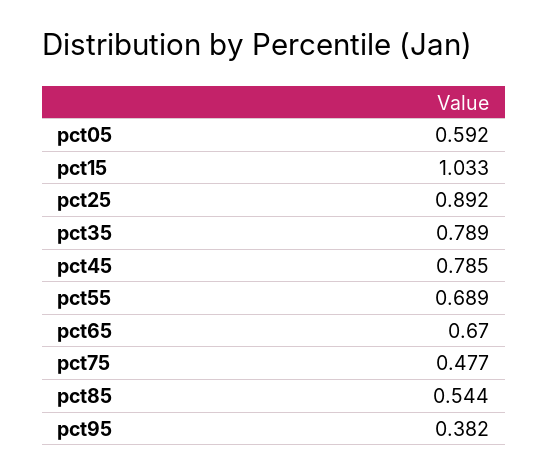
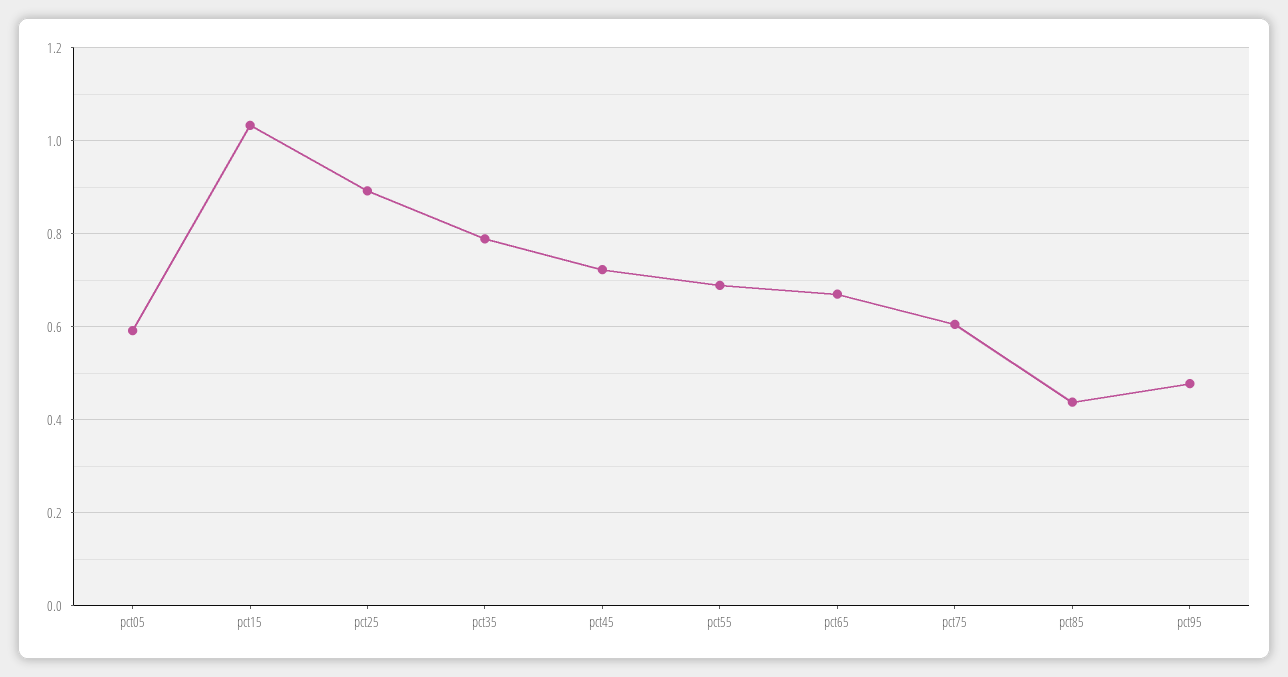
  {
    "pct05": 0.592,
    "pct15": 1.033,
    "pct25": 0.892,
    "pct35": 0.789,
-   "pct45": 0.785,
+   "pct45": 0.72,
    "pct55": 0.689,
    "pct65": 0.67,
-   "pct75": 0.477,
+   "pct75": 0.6,
-   "pct85": 0.544,
+   "pct85": 0.44,
-   "pct95": 0.382
+   "pct95": 0.48
  }

